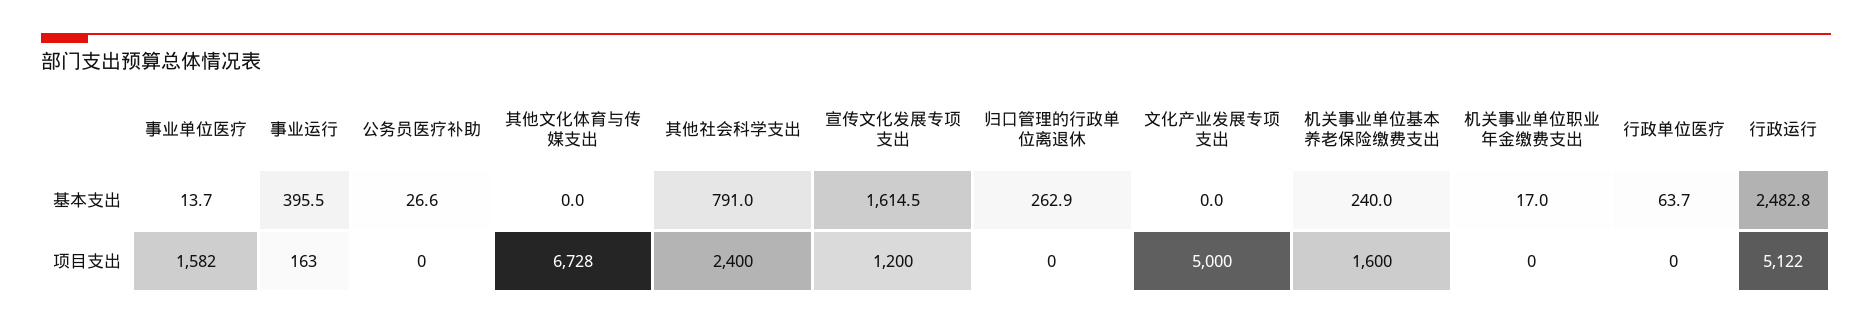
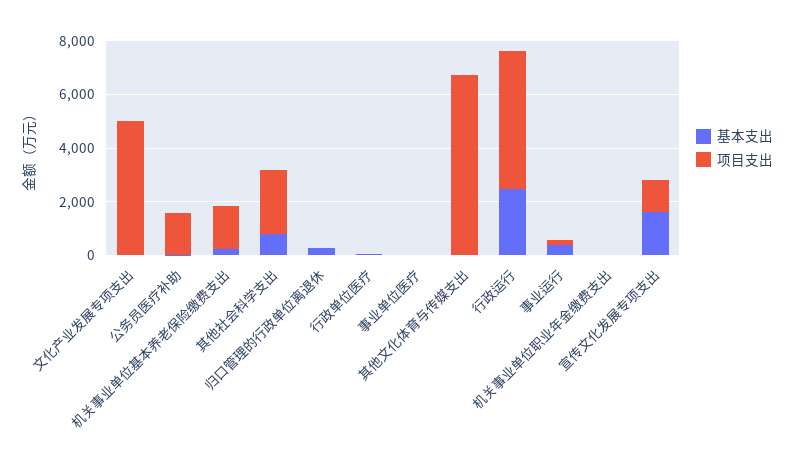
  {
    "基本支出": {
      "事业单位医疗": 13.7,
      "事业运行": 395.5,
      "公务员医疗补助": 26.6,
      "其他文化体育与传媒支出": 0,
      "其他社会科学支出": 791,
      "宣传文化发展专项支出": 1614.5,
      "归口管理的行政单位离退休": 262.9,
      "文化产业发展专项支出": 0,
      "机关事业单位基本养老保险缴费支出": 240,
      "机关事业单位职业年金缴费支出": 17,
      "行政单位医疗": 63.7,
      "行政运行": 2482.8
    },
    "项目支出": {
-     "事业单位医疗": 1582,
+     "事业单位医疗": 0,
      "事业运行": 163,
-     "公务员医疗补助": 0,
+     "公务员医疗补助": 1500,
      "其他文化体育与传媒支出": 6728,
      "其他社会科学支出": 2400,
      "宣传文化发展专项支出": 1200,
      "归口管理的行政单位离退休": 0,
      "文化产业发展专项支出": 5000,
      "机关事业单位基本养老保险缴费支出": 1600,
      "机关事业单位职业年金缴费支出": 0,
      "行政单位医疗": 0,
      "行政运行": 5122
    }
  }

